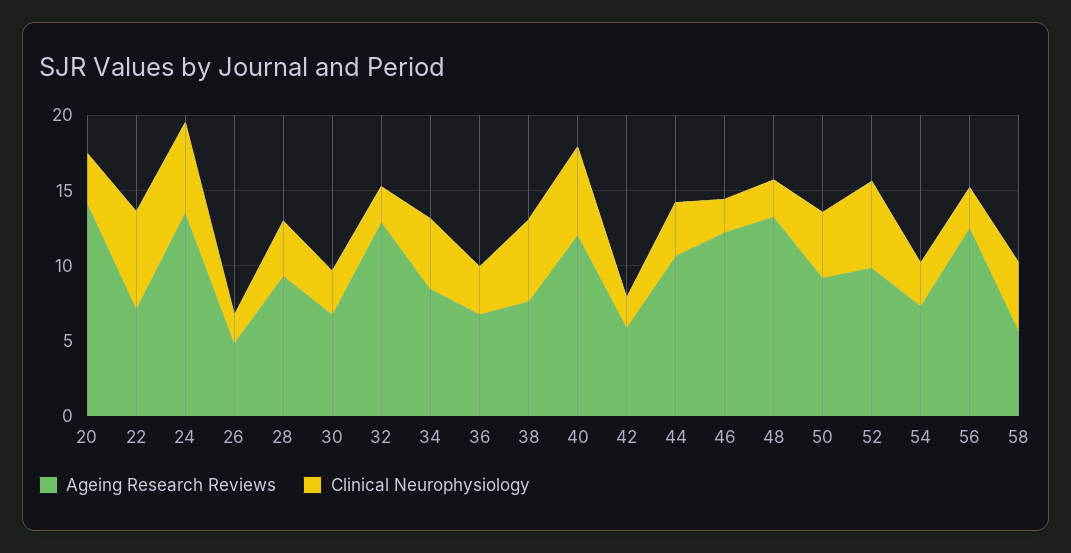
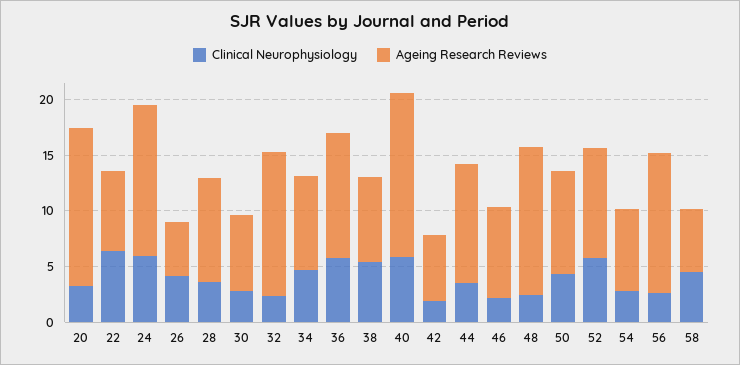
  {
    "Ageing Research Reviews": {
      "20": 14,
      "22": 7,
      "24": 14,
      "26": 5,
      "28": 9,
      "30": 7,
      "32": 13,
      "34": 8,
-     "36": 7,
+     "36": 11,
      "38": 8,
-     "40": 12,
+     "40": 15,
      "42": 6,
      "44": 11,
-     "46": 12,
+     "46": 8,
      "48": 13,
      "50": 9,
      "52": 10,
      "54": 7,
      "56": 13,
      "58": 6
    },
    "Clinical Neurophysiology": {
      "20": 3,
      "22": 6,
      "24": 6,
-     "26": 2,
+     "26": 4,
      "28": 4,
      "30": 3,
      "32": 2,
      "34": 5,
-     "36": 3,
+     "36": 6,
      "38": 5,
      "40": 6,
      "42": 2,
      "44": 4,
      "46": 2,
      "48": 2,
      "50": 4,
      "52": 6,
      "54": 3,
      "56": 3,
      "58": 4
    }
  }

